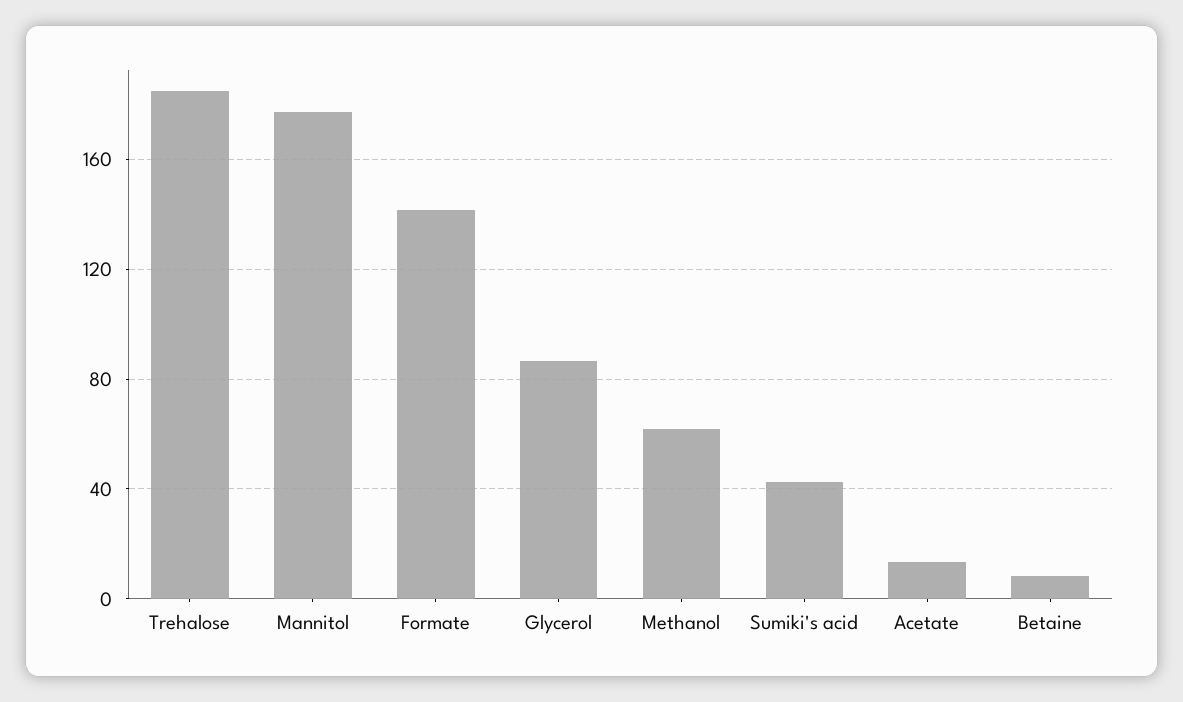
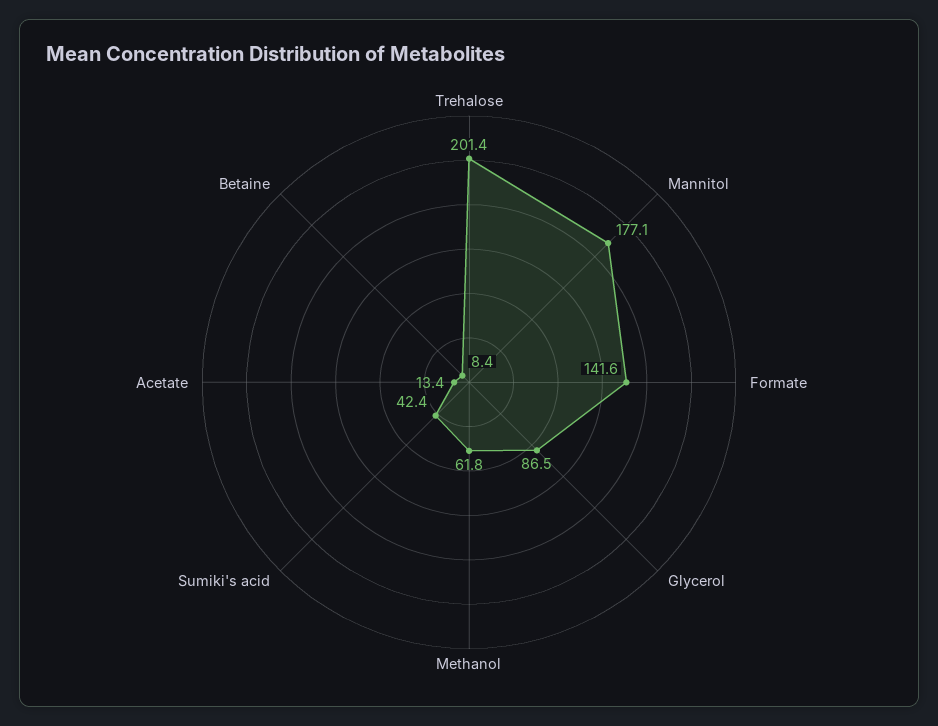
  {
-   "Trehalose": 185,
+   "Trehalose": 201.4,
    "Mannitol": 177.1,
    "Formate": 141.6,
    "Glycerol": 86.5,
    "Methanol": 61.8,
    "Sumiki's acid": 42.4,
    "Acetate": 13.4,
    "Betaine": 8.4
  }

